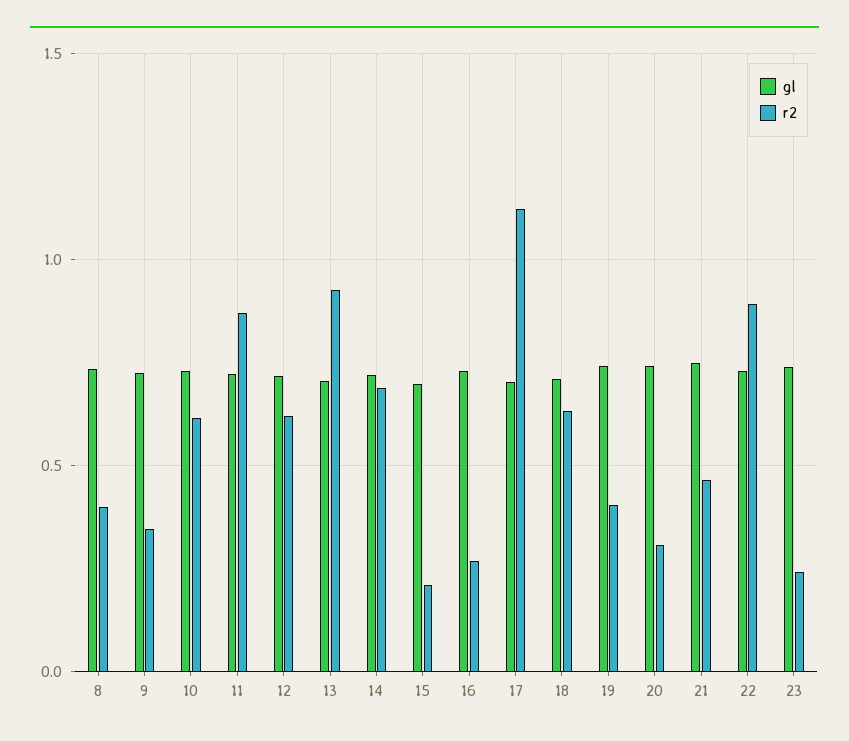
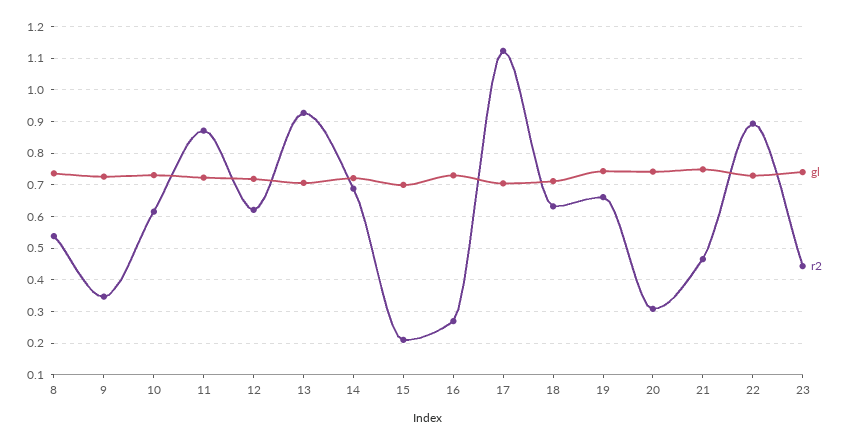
  {
    "gl": {
      "8": 0.74,
      "9": 0.72,
      "10": 0.74,
      "11": 0.72,
      "12": 0.72,
      "13": 0.7,
      "14": 0.72,
      "15": 0.7,
      "16": 0.72,
      "17": 0.7,
      "18": 0.72,
      "19": 0.74,
      "20": 0.74,
      "21": 0.74,
      "22": 0.72,
      "23": 0.74
    },
    "r2": {
-     "8": 0.4,
+     "8": 0.54,
      "9": 0.34,
      "10": 0.62,
      "11": 0.88,
      "12": 0.62,
      "13": 0.92,
      "14": 0.68,
      "15": 0.22,
      "16": 0.26,
      "17": 1.12,
      "18": 0.64,
-     "19": 0.4,
+     "19": 0.66,
      "20": 0.3,
      "21": 0.46,
      "22": 0.9,
-     "23": 0.25
+     "23": 0.44
    }
  }

